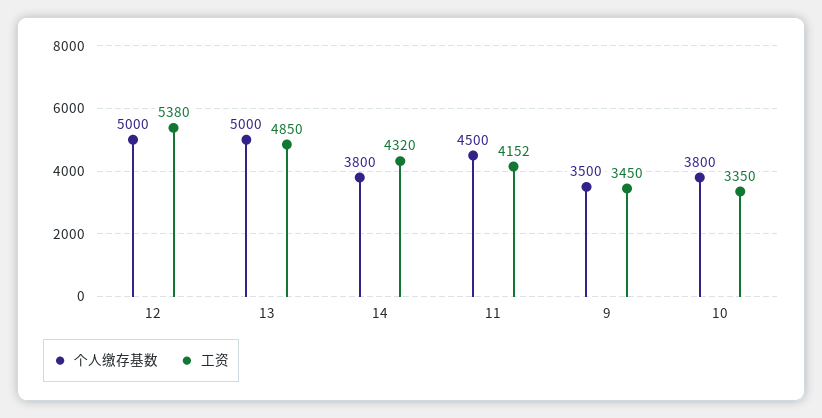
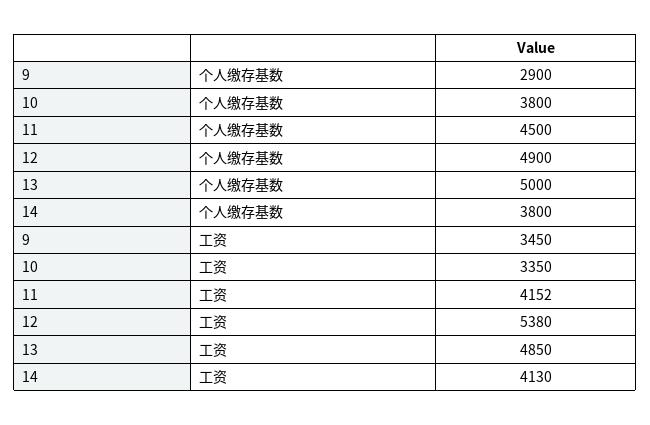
  {
    "个人缴存基数": {
-     "12": 5000,
+     "12": 4900,
      "13": 5000,
      "14": 3800,
      "11": 4500,
-     "9": 3500,
+     "9": 2900,
      "10": 3800
    },
    "工资": {
      "12": 5380,
      "13": 4850,
-     "14": 4320,
+     "14": 4130,
      "11": 4152,
      "9": 3450,
      "10": 3350
    }
  }

